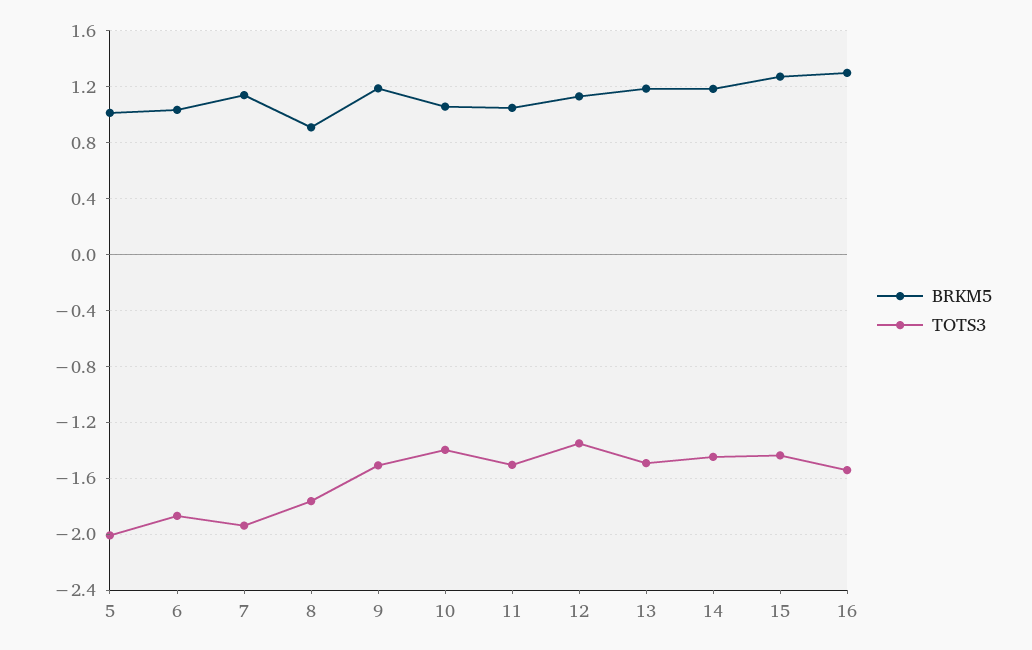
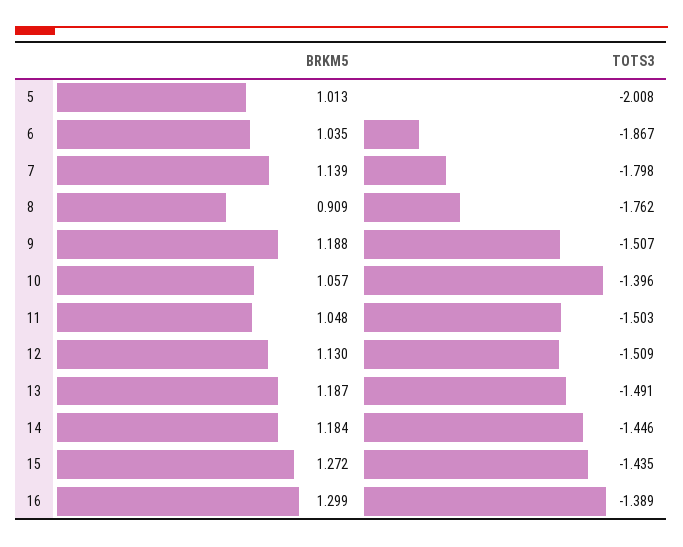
  {
    "BRKM5": {
      "5": 1.013,
      "6": 1.035,
      "7": 1.139,
      "8": 0.909,
      "9": 1.188,
      "10": 1.057,
      "11": 1.048,
      "12": 1.13,
      "13": 1.187,
      "14": 1.184,
      "15": 1.272,
      "16": 1.299
    },
    "TOTS3": {
      "5": -2.008,
      "6": -1.867,
-     "7": -1.95,
+     "7": -1.798,
      "8": -1.762,
      "9": -1.507,
      "10": -1.396,
      "11": -1.503,
-     "12": -1.35,
+     "12": -1.509,
      "13": -1.491,
      "14": -1.446,
      "15": -1.435,
-     "16": -1.55
+     "16": -1.389
    }
  }

